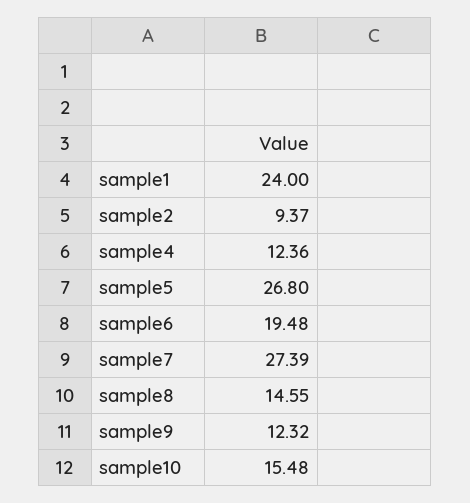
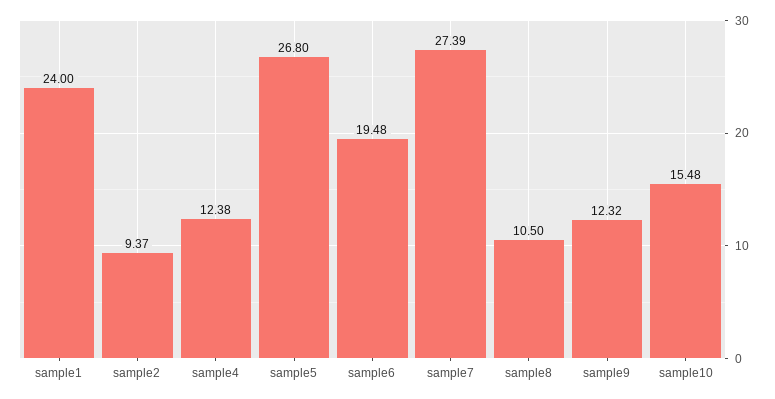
  {
    "sample1": 24,
    "sample2": 9.37,
-   "sample4": 12.36,
+   "sample4": 12.38,
    "sample5": 26.8,
    "sample6": 19.48,
    "sample7": 27.39,
-   "sample8": 14.55,
+   "sample8": 10.5,
    "sample9": 12.32,
    "sample10": 15.48
  }

